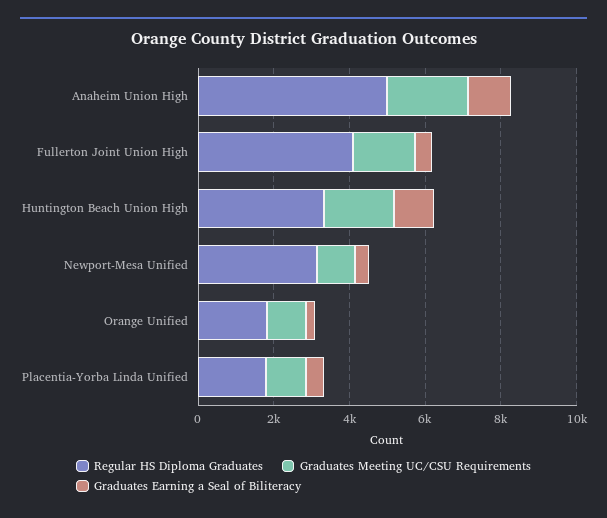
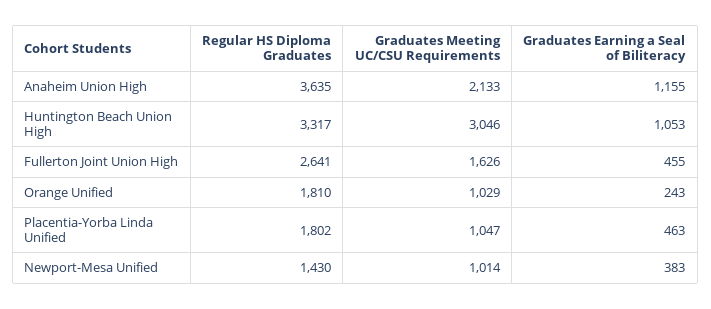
  {
    "Regular HS Diploma Graduates": {
-     "Anaheim Union High": 5000,
+     "Anaheim Union High": 3635,
-     "Fullerton Joint Union High": 4000,
+     "Fullerton Joint Union High": 2641,
      "Huntington Beach Union High": 3317,
-     "Newport-Mesa Unified": 3000,
+     "Newport-Mesa Unified": 1430,
      "Orange Unified": 1810,
      "Placentia-Yorba Linda Unified": 1802
    },
    "Graduates Meeting UC/CSU Requirements": {
      "Anaheim Union High": 2133,
      "Fullerton Joint Union High": 1626,
-     "Huntington Beach Union High": 2000,
+     "Huntington Beach Union High": 3046,
      "Newport-Mesa Unified": 1014,
      "Orange Unified": 1029,
      "Placentia-Yorba Linda Unified": 1047
    },
    "Graduates Earning a Seal of Biliteracy": {
      "Anaheim Union High": 1155,
      "Fullerton Joint Union High": 455,
      "Huntington Beach Union High": 1053,
      "Newport-Mesa Unified": 383,
      "Orange Unified": 243,
      "Placentia-Yorba Linda Unified": 463
    }
  }

